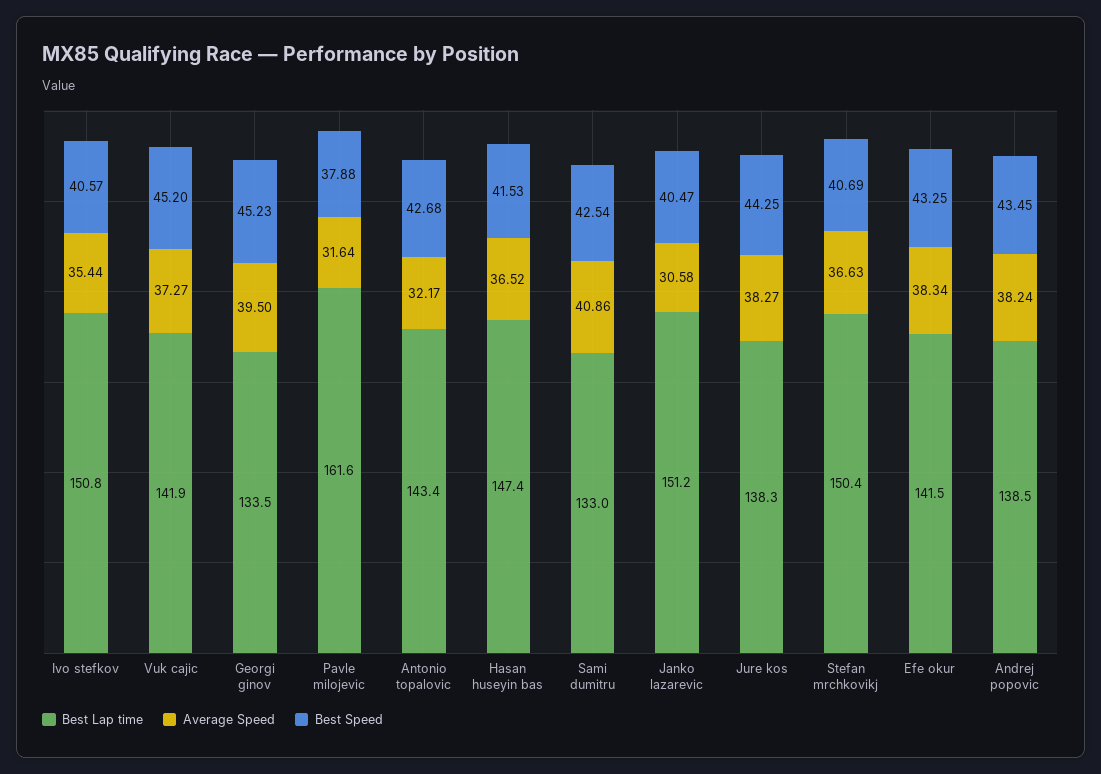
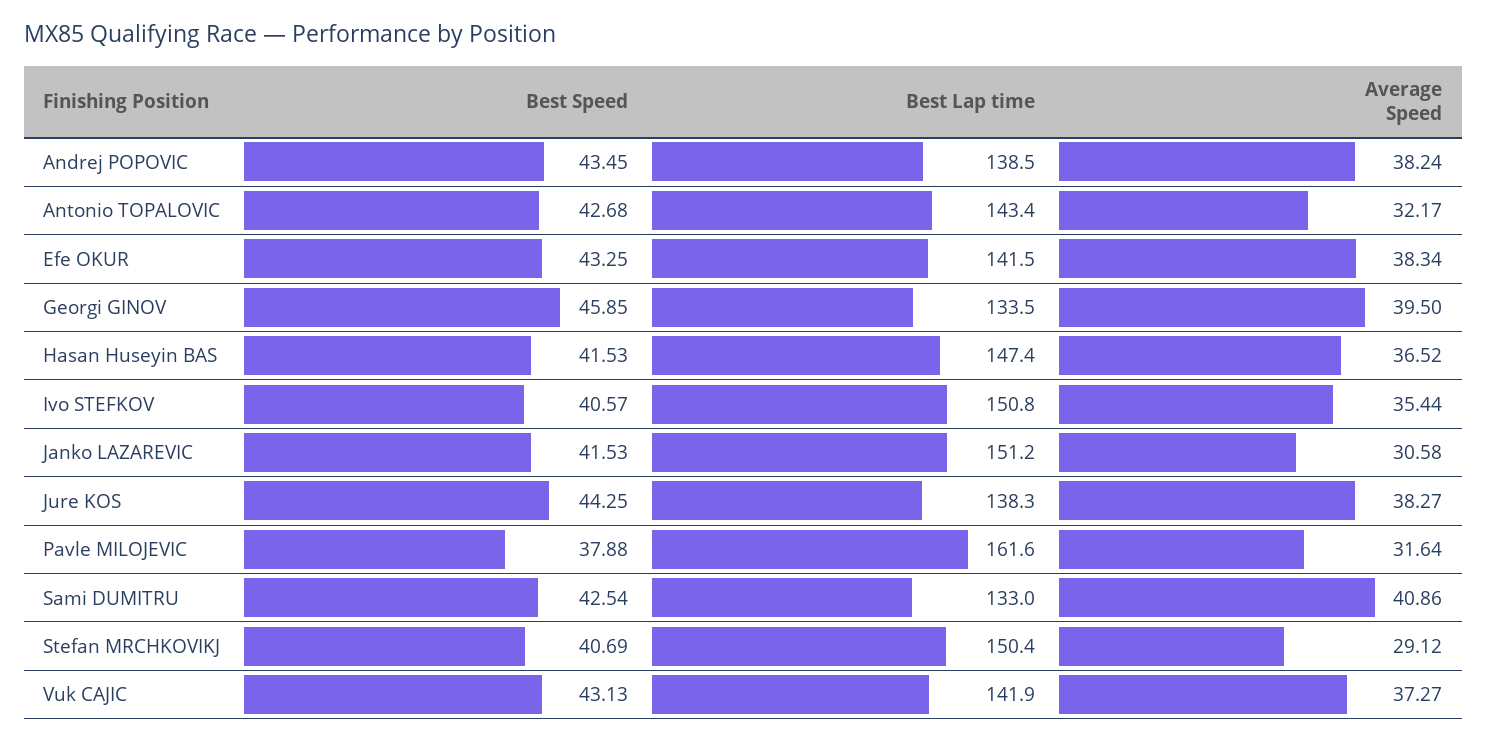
  {
    "Best Lap time": {
      "Ivo stefkov": 150.8,
      "Vuk cajic": 141.9,
      "Georgi ginov": 133.5,
      "Pavle milojevic": 161.6,
      "Antonio topalovic": 143.4,
      "Hasan huseyin bas": 147.4,
      "Sami dumitru": 133,
      "Janko lazarevic": 151.2,
      "Jure kos": 138.3,
      "Stefan mrchkovikj": 150.4,
      "Efe okur": 141.5,
      "Andrej popovic": 138.5
    },
    "Average Speed": {
      "Ivo stefkov": 35.44,
      "Vuk cajic": 37.27,
      "Georgi ginov": 39.5,
      "Pavle milojevic": 31.64,
      "Antonio topalovic": 32.17,
      "Hasan huseyin bas": 36.52,
      "Sami dumitru": 40.86,
      "Janko lazarevic": 30.58,
      "Jure kos": 38.27,
-     "Stefan mrchkovikj": 36.63,
+     "Stefan mrchkovikj": 29.12,
      "Efe okur": 38.34,
      "Andrej popovic": 38.24
    },
    "Best Speed": {
      "Ivo stefkov": 40.57,
-     "Vuk cajic": 45.2,
+     "Vuk cajic": 43.13,
-     "Georgi ginov": 45.23,
+     "Georgi ginov": 45.85,
      "Pavle milojevic": 37.88,
      "Antonio topalovic": 42.68,
      "Hasan huseyin bas": 41.53,
      "Sami dumitru": 42.54,
-     "Janko lazarevic": 40.47,
+     "Janko lazarevic": 41.53,
      "Jure kos": 44.25,
      "Stefan mrchkovikj": 40.69,
      "Efe okur": 43.25,
      "Andrej popovic": 43.45
    }
  }

